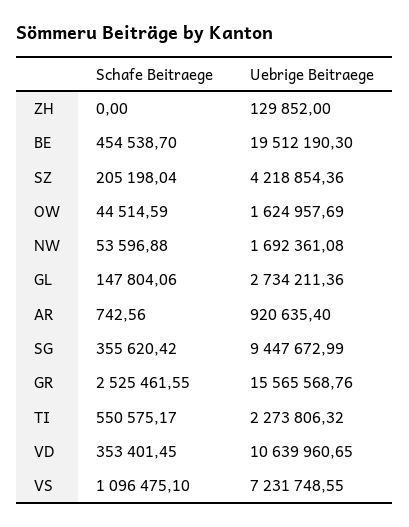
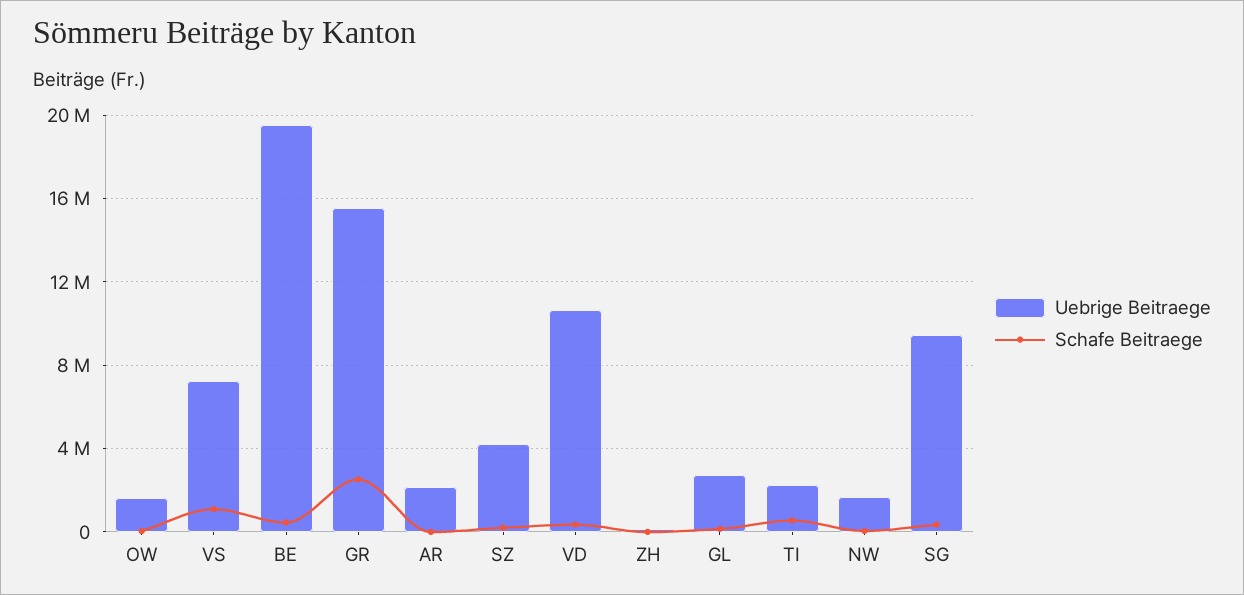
  {
    "Schafe Beitraege": {
      "ZH": 0,
      "BE": 454538.7,
      "SZ": 205198.04,
      "OW": 44514.59,
      "NW": 53596.88,
      "GL": 147804.06,
      "AR": 742.56,
      "SG": 355620.42,
      "GR": 2525461.55,
      "TI": 550575.17,
      "VD": 353401.45,
      "VS": 1096475.1
    },
    "Uebrige Beitraege": {
      "ZH": 129852,
      "BE": 19512190.3,
      "SZ": 4218854.36,
      "OW": 1624957.69,
      "NW": 1692361.08,
      "GL": 2734211.36,
-     "AR": 920635.4,
+     "AR": 2000000,
      "SG": 9447672.99,
      "GR": 15565568.76,
      "TI": 2273806.32,
      "VD": 10639960.65,
      "VS": 7231748.55
    }
  }

